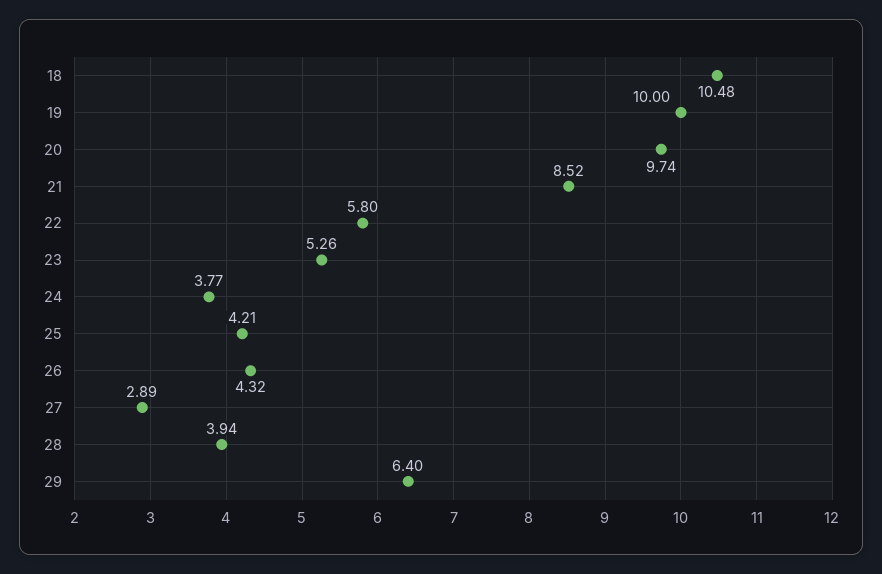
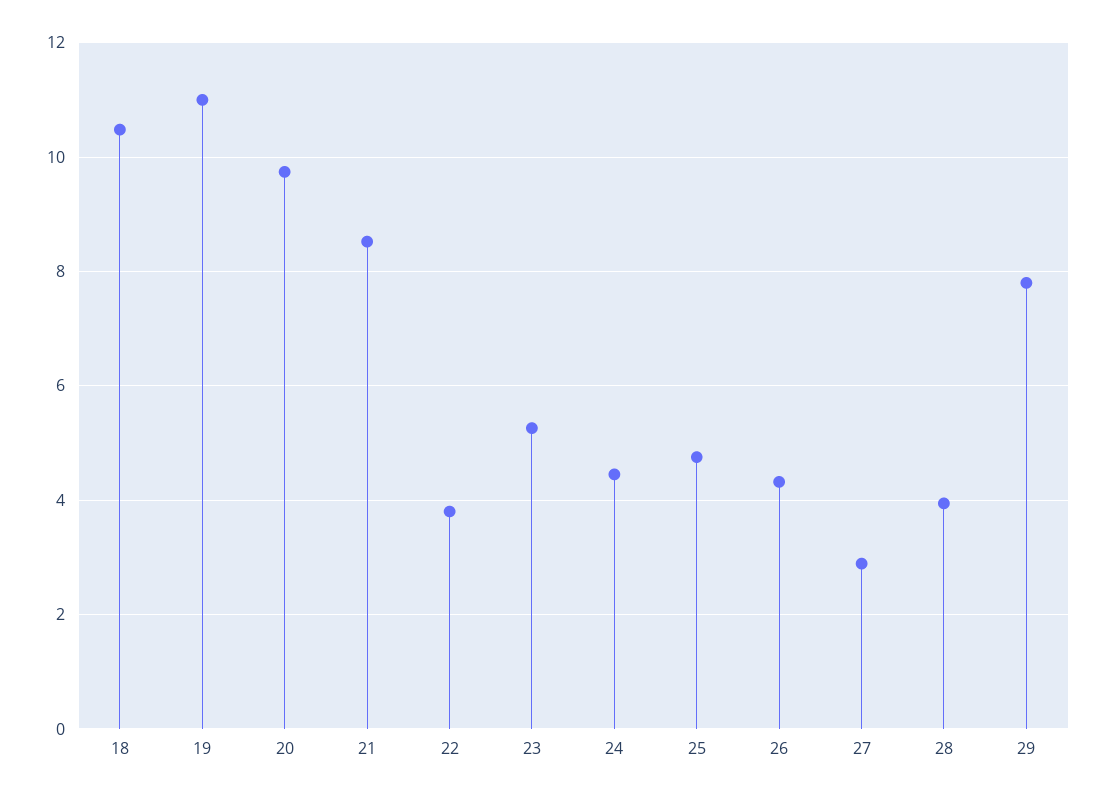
  {
    "18": 10.48,
-   "19": 10,
+   "19": 11,
    "20": 9.74,
    "21": 8.52,
-   "22": 5.8,
+   "22": 3.8,
    "23": 5.26,
-   "24": 3.77,
+   "24": 4.4,
-   "25": 4.21,
+   "25": 4.8,
    "26": 4.32,
    "27": 2.89,
    "28": 3.94,
-   "29": 6.4
+   "29": 7.8
  }

